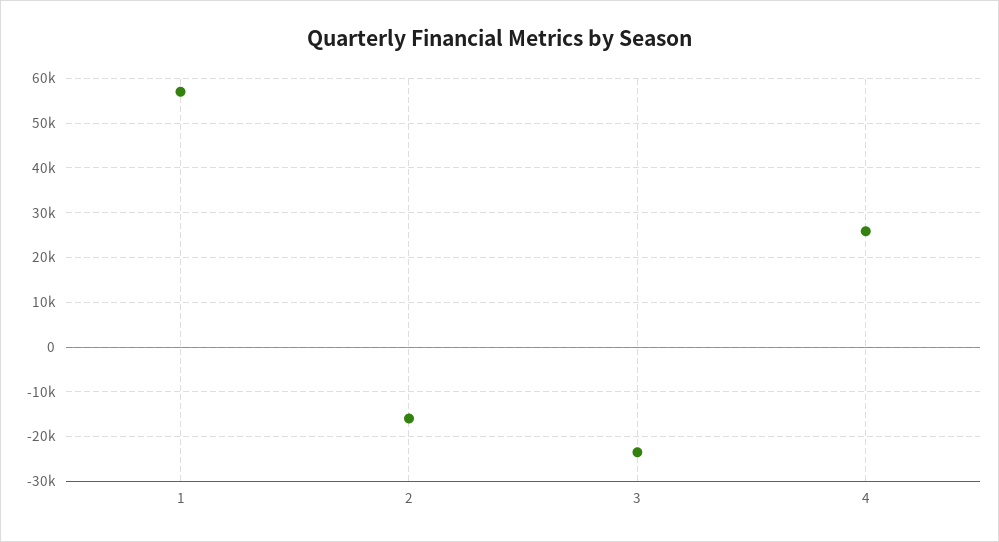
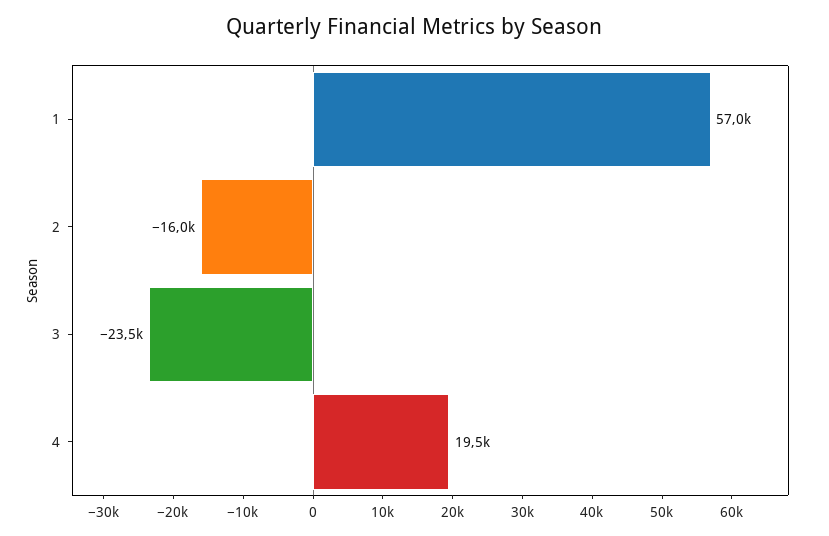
  {
    "1": 57000,
    "2": -16000,
    "3": -23500,
-   "4": 26000
+   "4": 19500
  }

